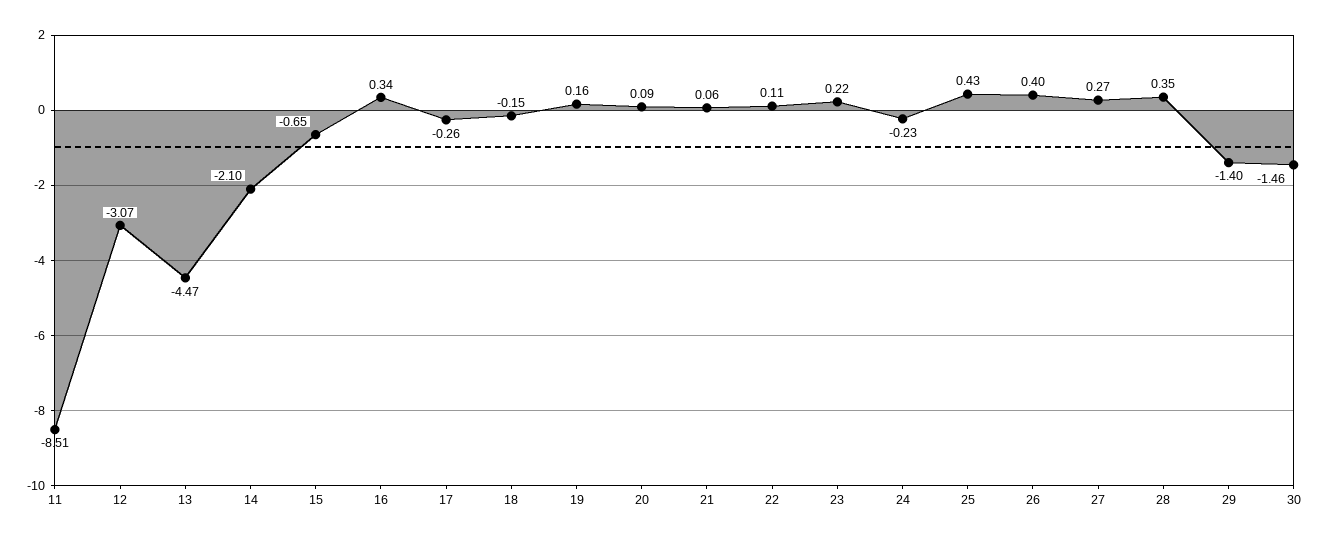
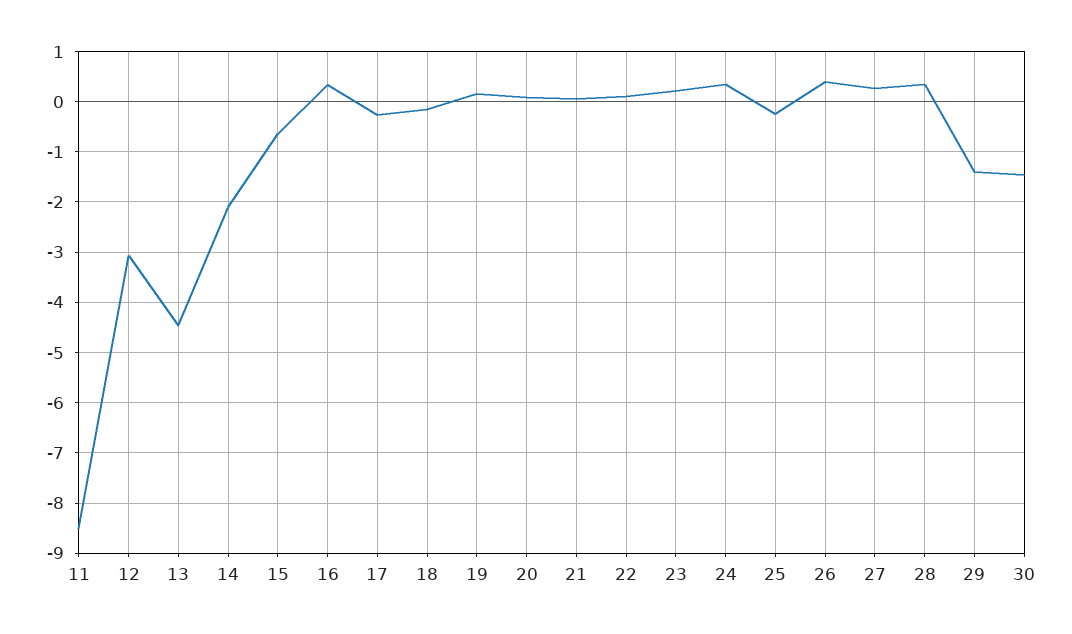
  {
    "11": -8.51,
    "12": -3.07,
    "13": -4.47,
    "14": -2.1,
    "15": -0.65,
    "16": 0.34,
    "17": -0.26,
    "18": -0.15,
    "19": 0.16,
    "20": 0.09,
    "21": 0.06,
    "22": 0.11,
    "23": 0.22,
-   "24": -0.23,
+   "24": 0.4,
-   "25": 0.43,
+   "25": -0.2,
    "26": 0.4,
    "27": 0.27,
    "28": 0.35,
    "29": -1.4,
    "30": -1.46
  }

